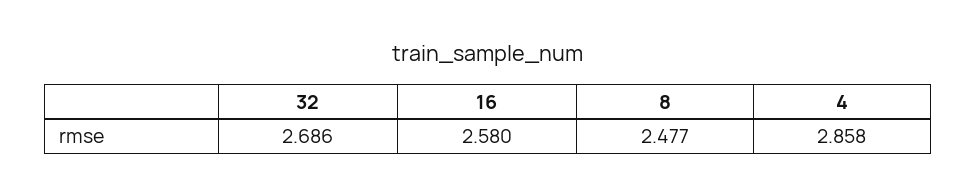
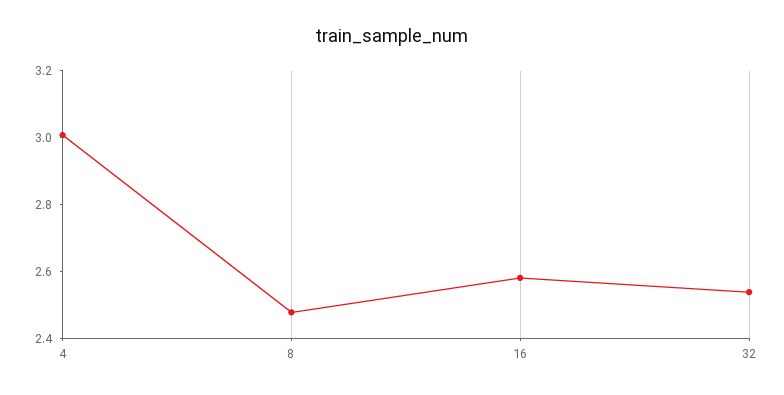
  {
-   "32": 2.686,
+   "32": 2.55,
    "16": 2.58,
    "8": 2.477,
-   "4": 2.858
+   "4": 3
  }

